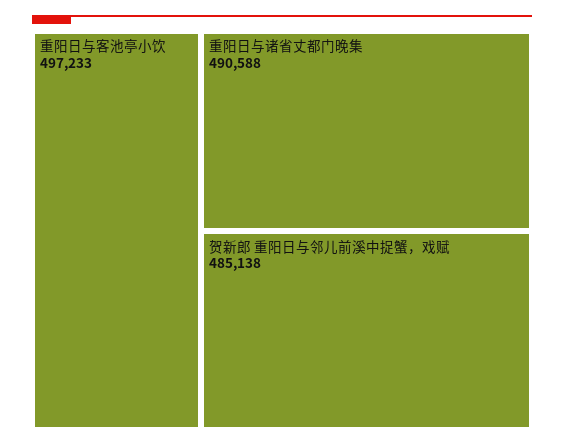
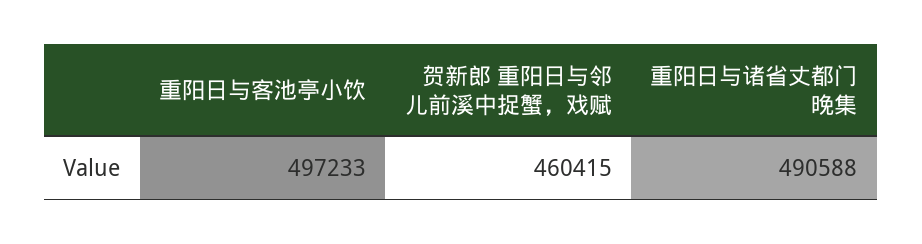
  {
    "重阳日与客池亭小饮": 497233,
    "重阳日与诸省丈都门晚集": 490588,
-   "贺新郎 重阳日与邻儿前溪中捉蟹，戏赋": 485138
+   "贺新郎 重阳日与邻儿前溪中捉蟹，戏赋": 460415
  }

